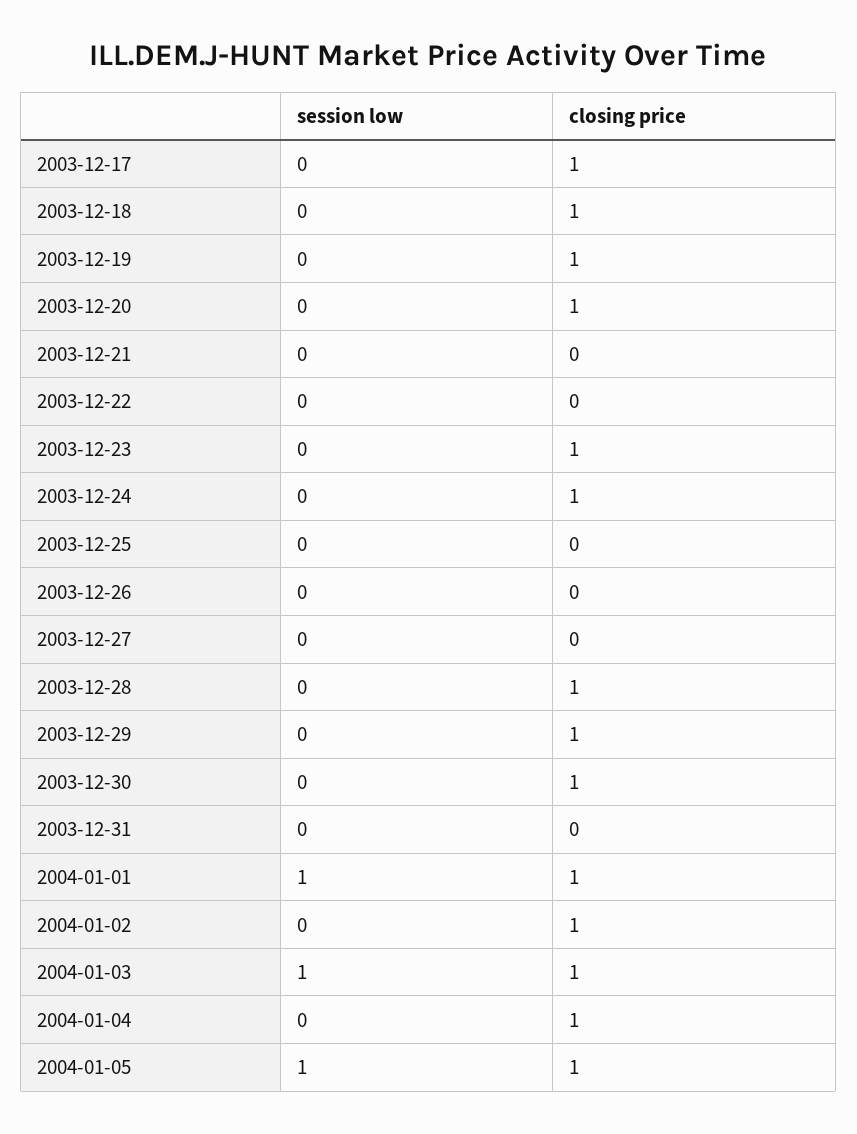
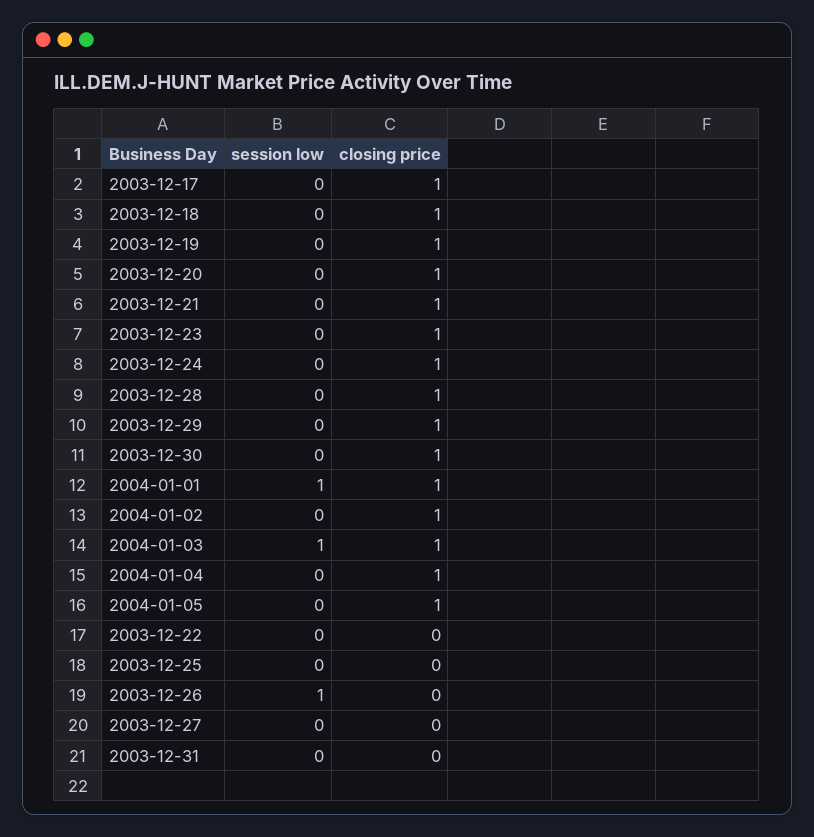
  {
    "session low": {
      "2003-12-17": 0,
      "2003-12-18": 0,
      "2003-12-19": 0,
      "2003-12-20": 0,
      "2003-12-21": 0,
      "2003-12-22": 0,
      "2003-12-23": 0,
      "2003-12-24": 0,
      "2003-12-25": 0,
-     "2003-12-26": 0,
+     "2003-12-26": 1,
      "2003-12-27": 0,
      "2003-12-28": 0,
      "2003-12-29": 0,
      "2003-12-30": 0,
      "2003-12-31": 0,
      "2004-01-01": 1,
      "2004-01-02": 0,
      "2004-01-03": 1,
      "2004-01-04": 0,
-     "2004-01-05": 1
+     "2004-01-05": 0
    },
    "closing price": {
      "2003-12-17": 1,
      "2003-12-18": 1,
      "2003-12-19": 1,
      "2003-12-20": 1,
-     "2003-12-21": 0,
+     "2003-12-21": 1,
      "2003-12-22": 0,
      "2003-12-23": 1,
      "2003-12-24": 1,
      "2003-12-25": 0,
      "2003-12-26": 0,
      "2003-12-27": 0,
      "2003-12-28": 1,
      "2003-12-29": 1,
      "2003-12-30": 1,
      "2003-12-31": 0,
      "2004-01-01": 1,
      "2004-01-02": 1,
      "2004-01-03": 1,
      "2004-01-04": 1,
      "2004-01-05": 1
    }
  }

